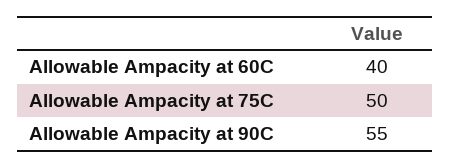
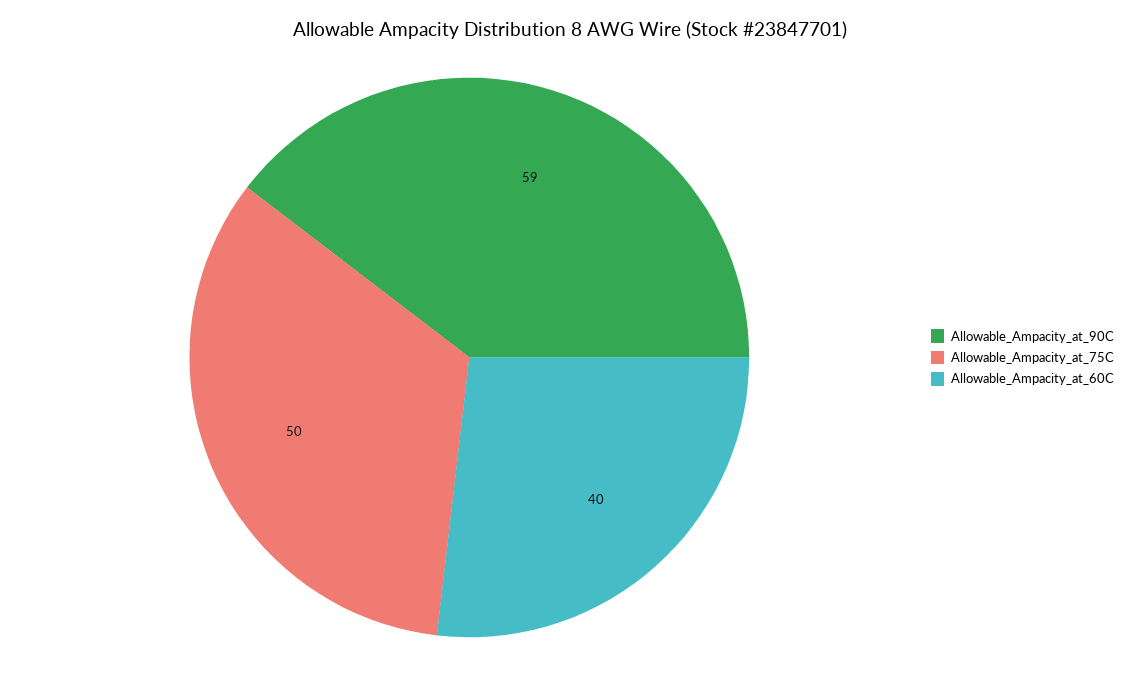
  {
    "Allowable Ampacity at 60C": 40,
    "Allowable Ampacity at 75C": 50,
-   "Allowable Ampacity at 90C": 55
+   "Allowable Ampacity at 90C": 59
  }

